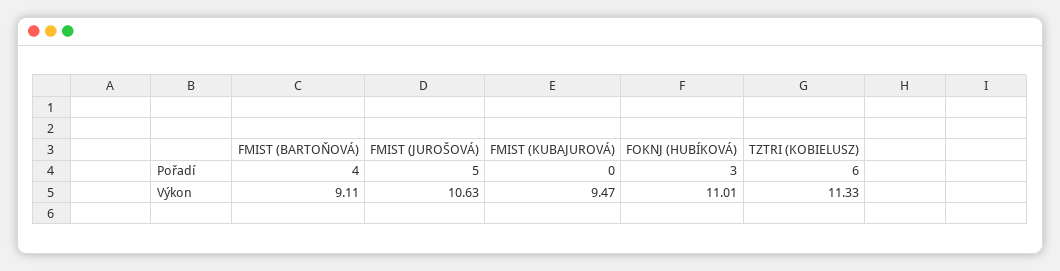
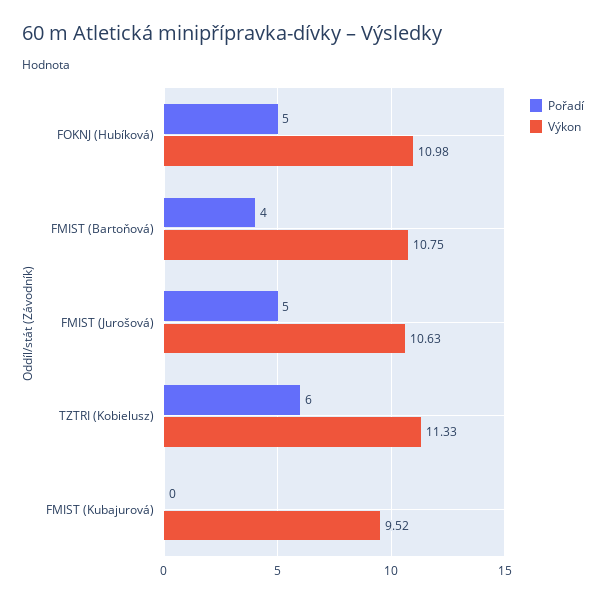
  {
    "Pořadí": {
      "FMIST (BARTOŇOVÁ)": 4,
      "FMIST (JUROŠOVÁ)": 5,
      "FMIST (KUBAJUROVÁ)": 0,
-     "FOKNJ (HUBÍKOVÁ)": 3,
+     "FOKNJ (HUBÍKOVÁ)": 5,
      "TZTRI (KOBIELUSZ)": 6
    },
    "Výkon": {
-     "FMIST (BARTOŇOVÁ)": 9.11,
+     "FMIST (BARTOŇOVÁ)": 10.75,
      "FMIST (JUROŠOVÁ)": 10.63,
-     "FMIST (KUBAJUROVÁ)": 9.47,
+     "FMIST (KUBAJUROVÁ)": 9.52,
-     "FOKNJ (HUBÍKOVÁ)": 11.01,
+     "FOKNJ (HUBÍKOVÁ)": 10.98,
      "TZTRI (KOBIELUSZ)": 11.33
    }
  }

